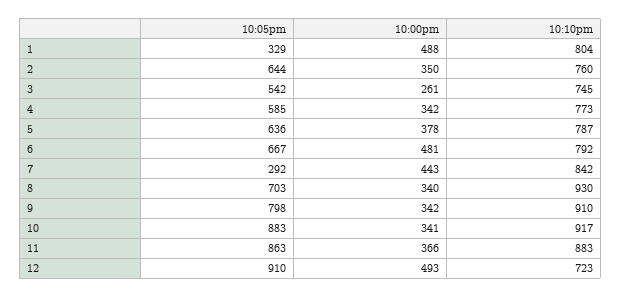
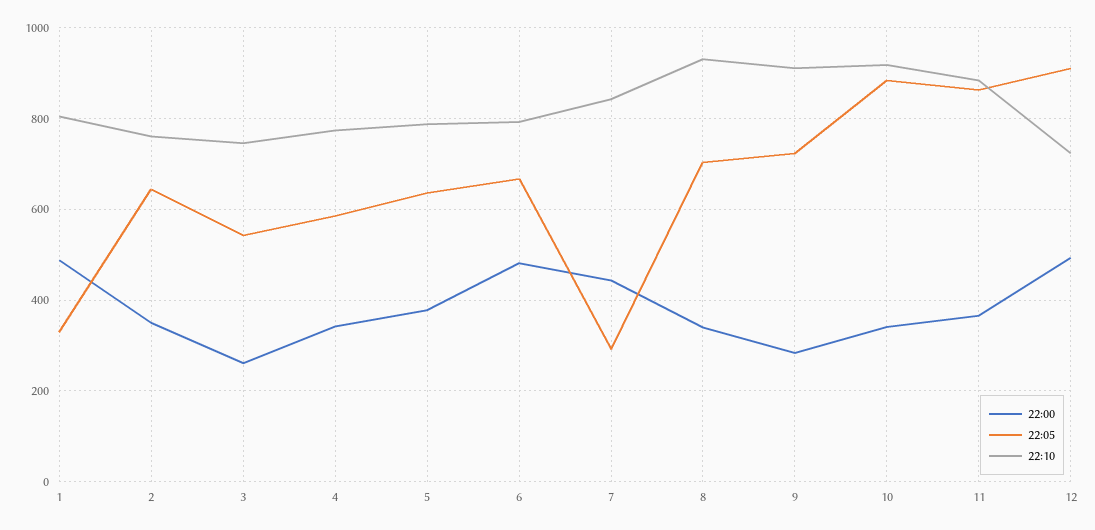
  {
    "10:05pm": {
      "1": 329,
      "2": 644,
      "3": 542,
      "4": 585,
      "5": 636,
      "6": 667,
      "7": 292,
      "8": 703,
-     "9": 798,
+     "9": 720,
      "10": 883,
      "11": 863,
      "12": 910
    },
    "10:00pm": {
      "1": 488,
      "2": 350,
      "3": 261,
      "4": 342,
      "5": 378,
      "6": 481,
      "7": 443,
      "8": 340,
-     "9": 342,
+     "9": 280,
      "10": 341,
      "11": 366,
      "12": 493
    },
    "10:10pm": {
      "1": 804,
      "2": 760,
      "3": 745,
      "4": 773,
      "5": 787,
      "6": 792,
      "7": 842,
      "8": 930,
      "9": 910,
      "10": 917,
      "11": 883,
      "12": 723
    }
  }

